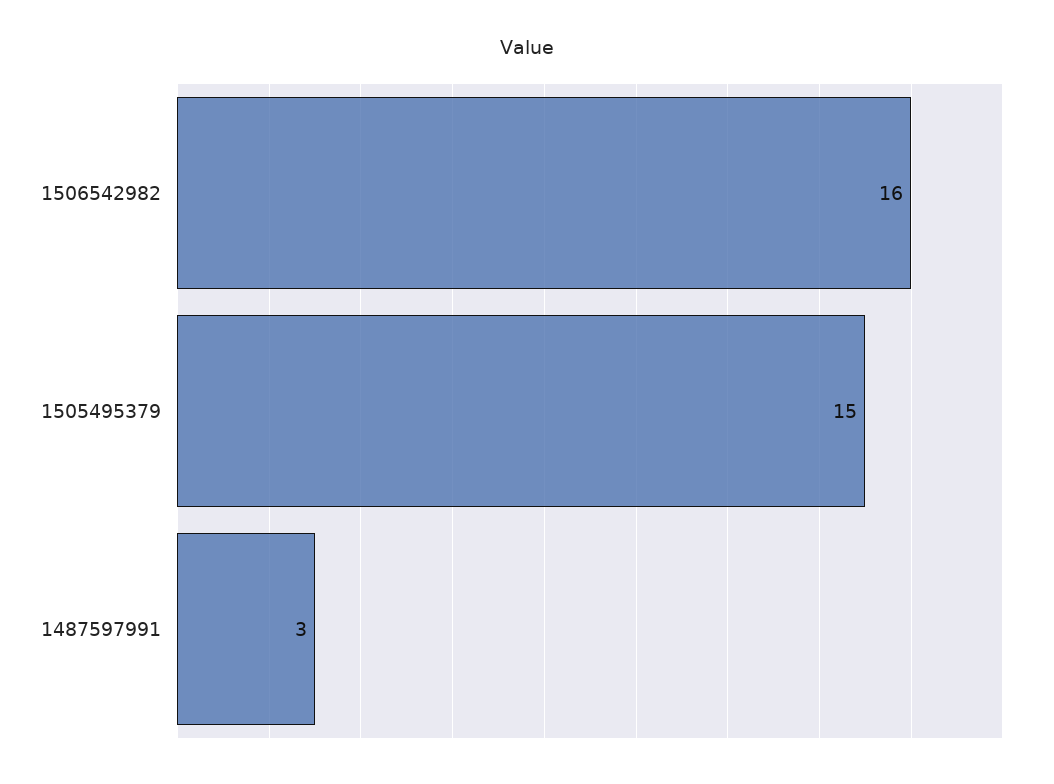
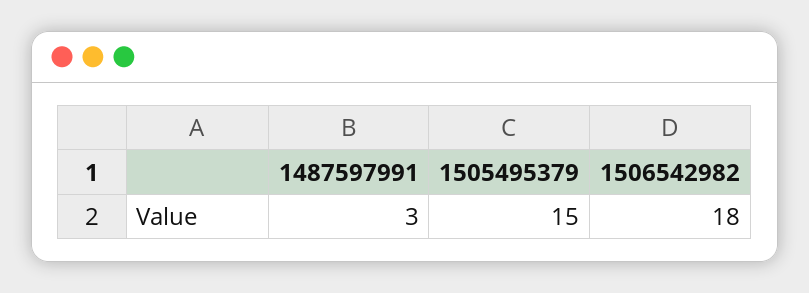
  {
-   "1506542982": 16,
+   "1506542982": 18,
    "1505495379": 15,
    "1487597991": 3
  }

